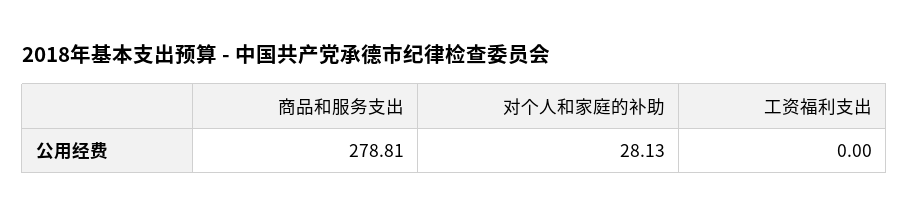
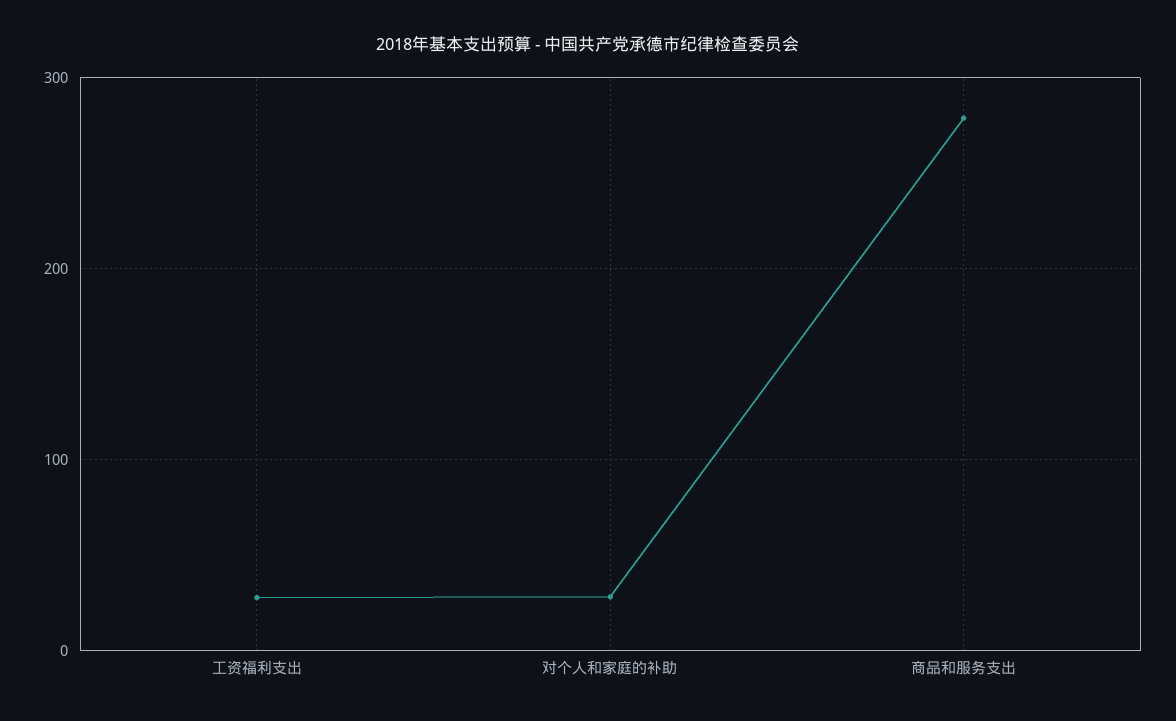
  {
    "商品和服务支出": 278.81,
    "对个人和家庭的补助": 28.13,
-   "工资福利支出": 0
+   "工资福利支出": 30
  }

